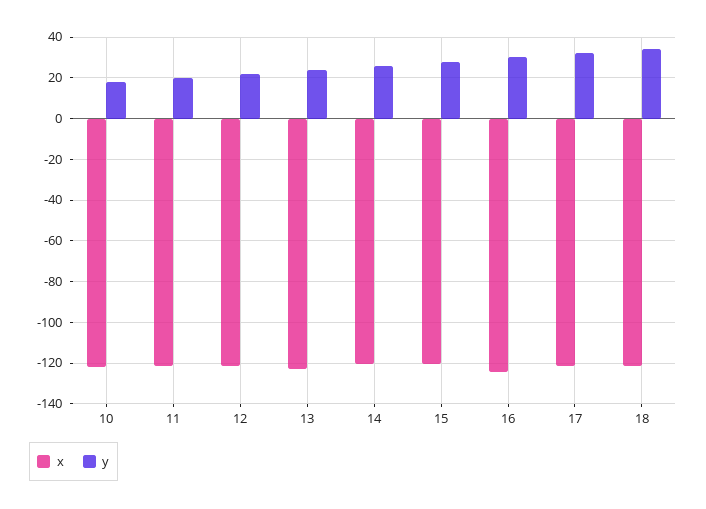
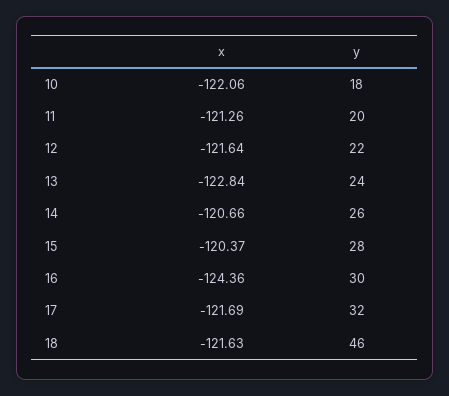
  {
    "x": {
      "10": -122.06,
      "11": -121.26,
      "12": -121.64,
      "13": -122.84,
      "14": -120.66,
      "15": -120.37,
      "16": -124.36,
      "17": -121.69,
      "18": -121.63
    },
    "y": {
      "10": 18,
      "11": 20,
      "12": 22,
      "13": 24,
      "14": 26,
      "15": 28,
      "16": 30,
      "17": 32,
-     "18": 35
+     "18": 46
    }
  }

